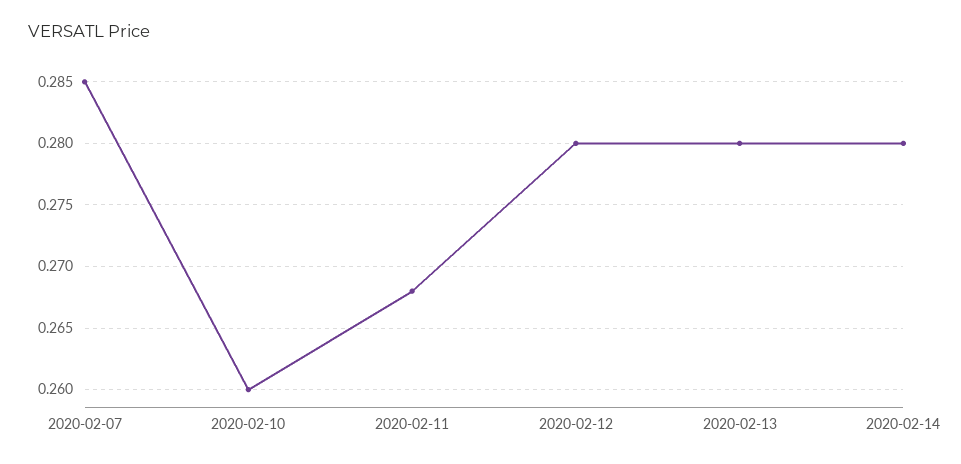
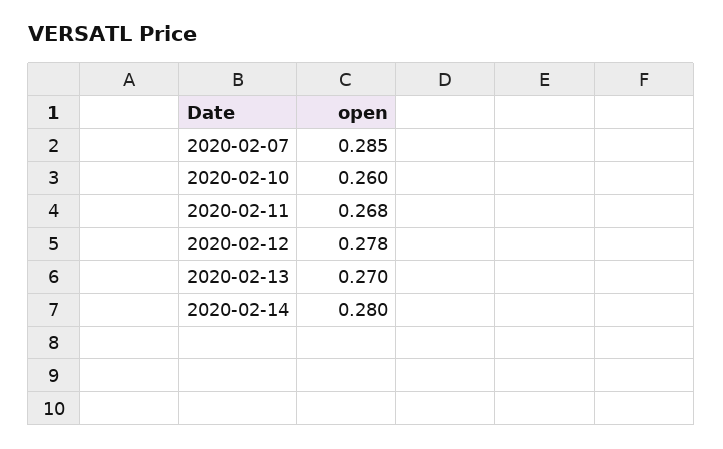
  {
    "2020-02-07": 0.285,
    "2020-02-10": 0.26,
    "2020-02-11": 0.268,
-   "2020-02-12": 0.28,
+   "2020-02-12": 0.278,
-   "2020-02-13": 0.28,
+   "2020-02-13": 0.27,
    "2020-02-14": 0.28
  }

